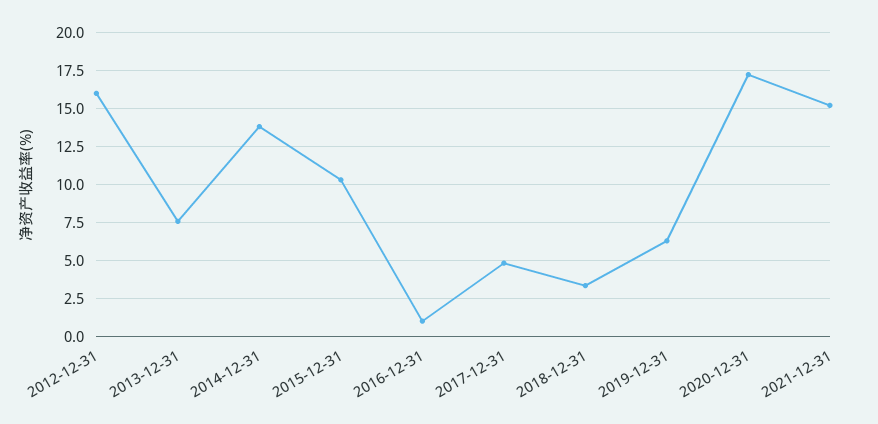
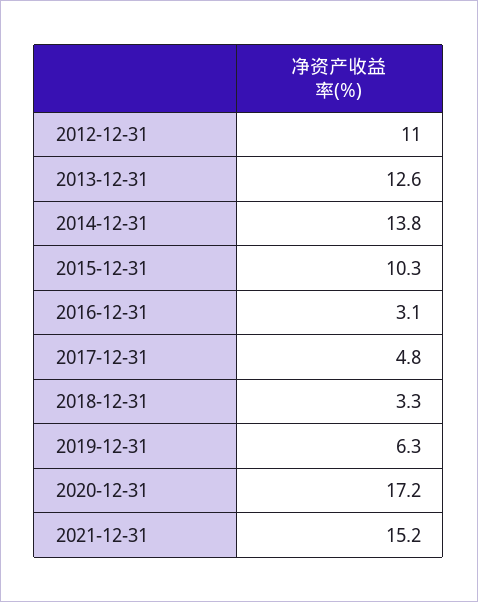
  {
-   "2012-12-31": 16,
+   "2012-12-31": 11,
-   "2013-12-31": 7.5,
+   "2013-12-31": 12.6,
    "2014-12-31": 13.8,
    "2015-12-31": 10.3,
-   "2016-12-31": 1,
+   "2016-12-31": 3.1,
    "2017-12-31": 4.8,
    "2018-12-31": 3.3,
    "2019-12-31": 6.3,
    "2020-12-31": 17.2,
    "2021-12-31": 15.2
  }

